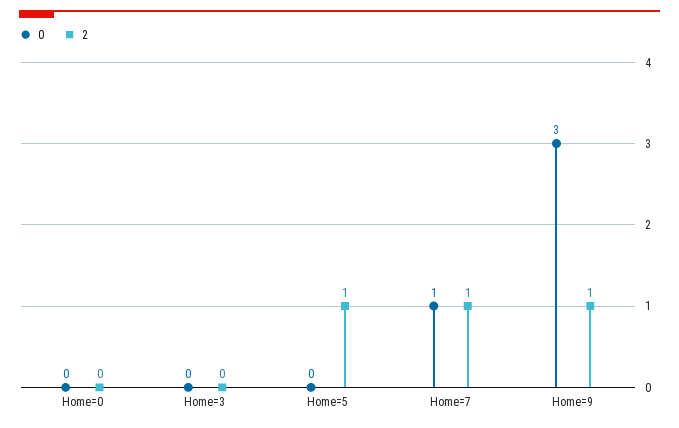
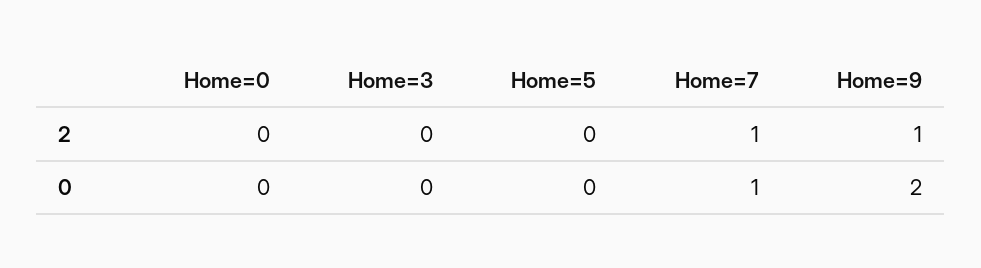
  {
    "0": {
      "Home=0": 0,
      "Home=3": 0,
      "Home=5": 0,
      "Home=7": 1,
-     "Home=9": 3
+     "Home=9": 2
    },
    "2": {
      "Home=0": 0,
      "Home=3": 0,
-     "Home=5": 1,
+     "Home=5": 0,
      "Home=7": 1,
      "Home=9": 1
    }
  }

